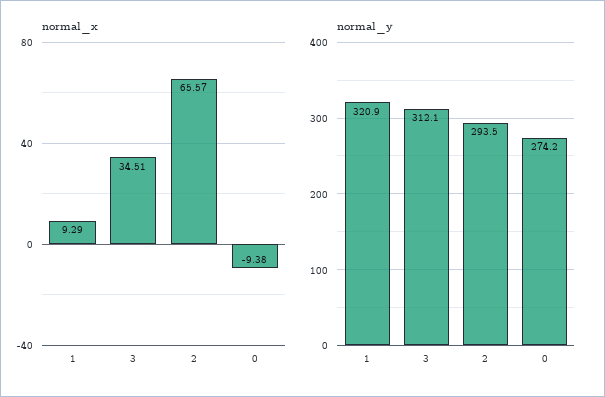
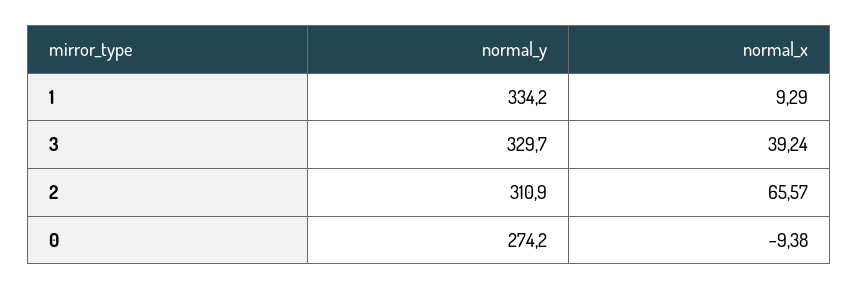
  {
    "normal_x": {
      "1": 9.29,
-     "3": 34.51,
+     "3": 39.24,
      "2": 65.57,
      "0": -9.38
    },
    "normal_y": {
-     "1": 320.9,
+     "1": 334.2,
-     "3": 312.1,
+     "3": 329.7,
-     "2": 293.5,
+     "2": 310.9,
      "0": 274.2
    }
  }

